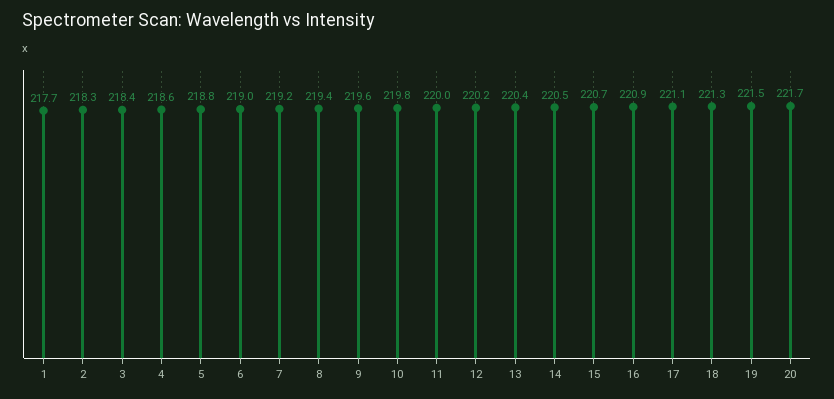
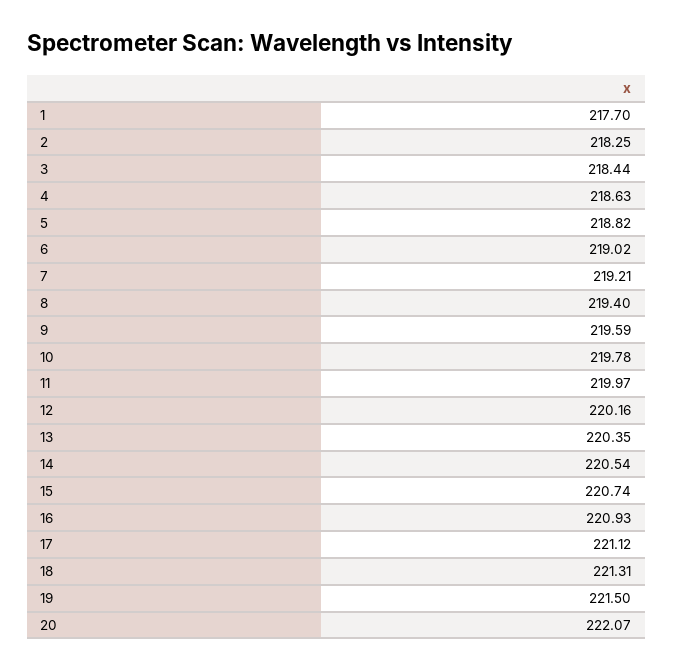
  {
    "1": 217.7,
    "2": 218.25,
    "3": 218.44,
    "4": 218.63,
    "5": 218.82,
    "6": 219.02,
    "7": 219.21,
    "8": 219.4,
    "9": 219.59,
    "10": 219.78,
    "11": 219.97,
    "12": 220.16,
    "13": 220.35,
    "14": 220.54,
    "15": 220.74,
    "16": 220.93,
    "17": 221.12,
    "18": 221.31,
    "19": 221.5,
-   "20": 221.7
+   "20": 222.07
  }

